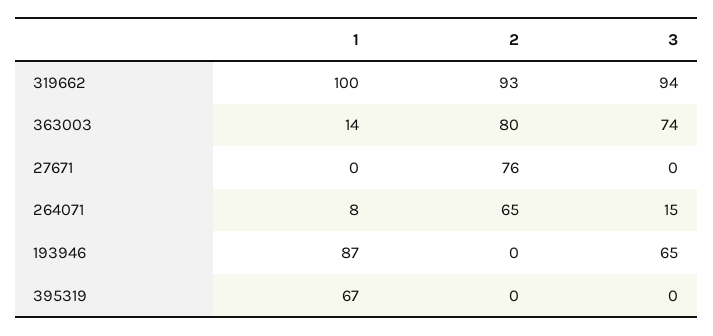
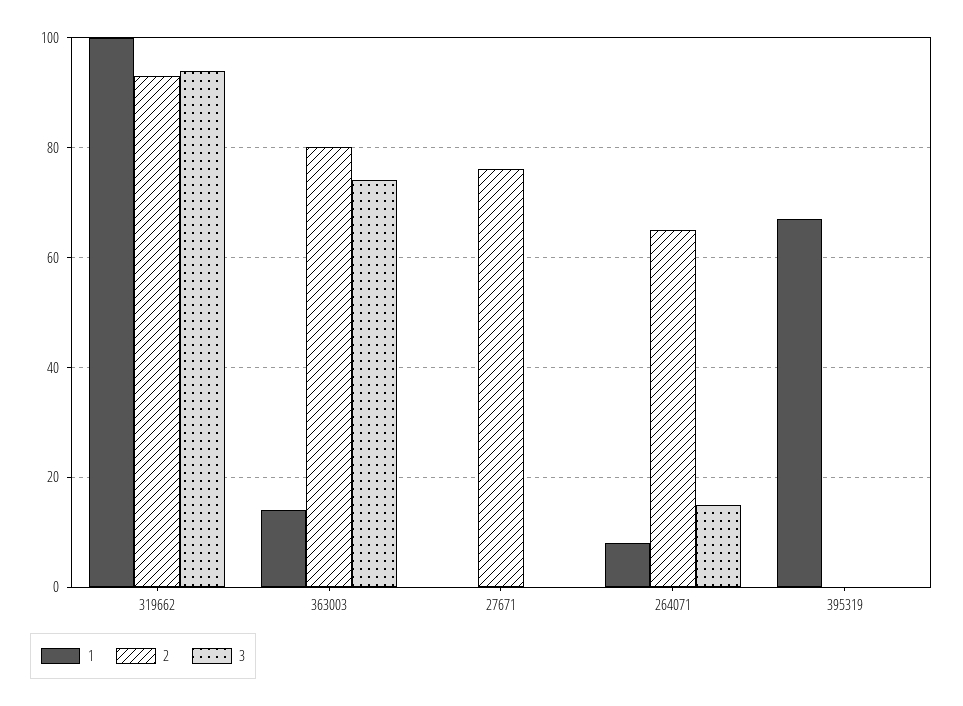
  {
    "1": {
      "319662": 100,
      "363003": 14,
      "27671": 0,
      "264071": 8,
-     "193946": 87,
      "395319": 67
    },
    "2": {
      "319662": 93,
      "363003": 80,
      "27671": 76,
      "264071": 65,
-     "193946": 0,
      "395319": 0
    },
    "3": {
      "319662": 94,
      "363003": 74,
      "27671": 0,
      "264071": 15,
-     "193946": 65,
      "395319": 0
    }
  }

